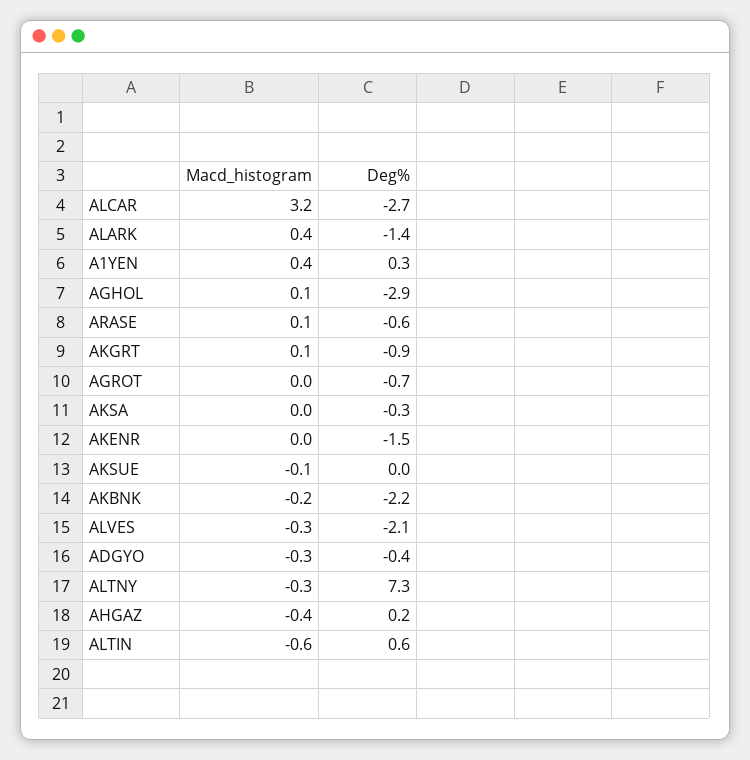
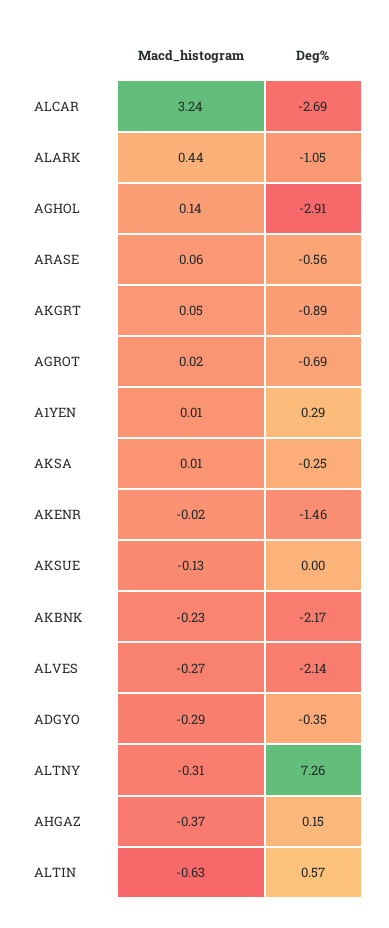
  {
    "Macd_histogram": {
      "ALCAR": 3.24,
      "ALARK": 0.44,
-     "A1YEN": 0.4,
+     "A1YEN": 0.01,
      "AGHOL": 0.14,
      "ARASE": 0.06,
      "AKGRT": 0.05,
      "AGROT": 0.02,
      "AKSA": 0.01,
      "AKENR": -0.02,
      "AKSUE": -0.13,
      "AKBNK": -0.23,
      "ALVES": -0.27,
      "ADGYO": -0.29,
      "ALTNY": -0.31,
      "AHGAZ": -0.37,
      "ALTIN": -0.63
    },
    "Deg%": {
      "ALCAR": -2.69,
-     "ALARK": -1.4,
+     "ALARK": -1.05,
      "A1YEN": 0.29,
      "AGHOL": -2.91,
      "ARASE": -0.56,
      "AKGRT": -0.89,
      "AGROT": -0.69,
      "AKSA": -0.25,
      "AKENR": -1.46,
      "AKSUE": 0,
      "AKBNK": -2.17,
      "ALVES": -2.14,
      "ADGYO": -0.35,
      "ALTNY": 7.26,
      "AHGAZ": 0.15,
      "ALTIN": 0.57
    }
  }

